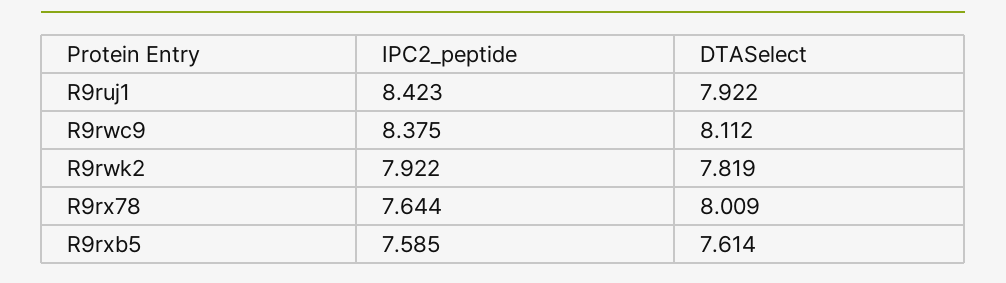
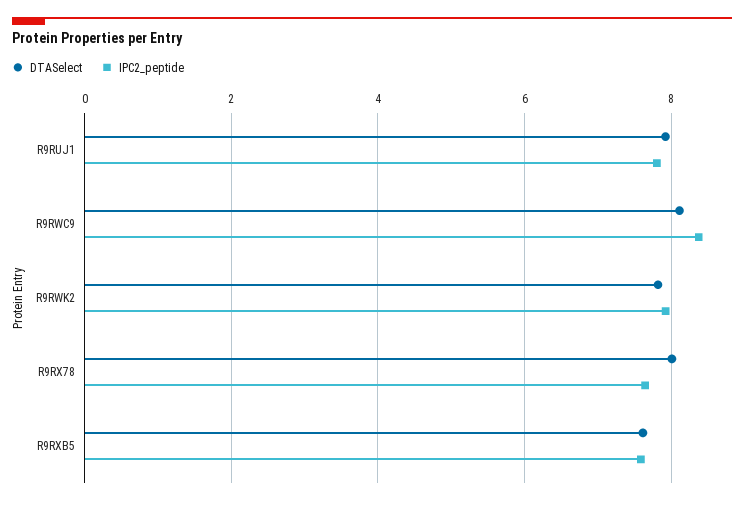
  {
    "IPC2_peptide": {
-     "R9ruj1": 8.423,
+     "R9ruj1": 7.8,
      "R9rwc9": 8.375,
      "R9rwk2": 7.922,
      "R9rx78": 7.644,
      "R9rxb5": 7.585
    },
    "DTASelect": {
      "R9ruj1": 7.922,
      "R9rwc9": 8.112,
      "R9rwk2": 7.819,
      "R9rx78": 8.009,
      "R9rxb5": 7.614
    }
  }

